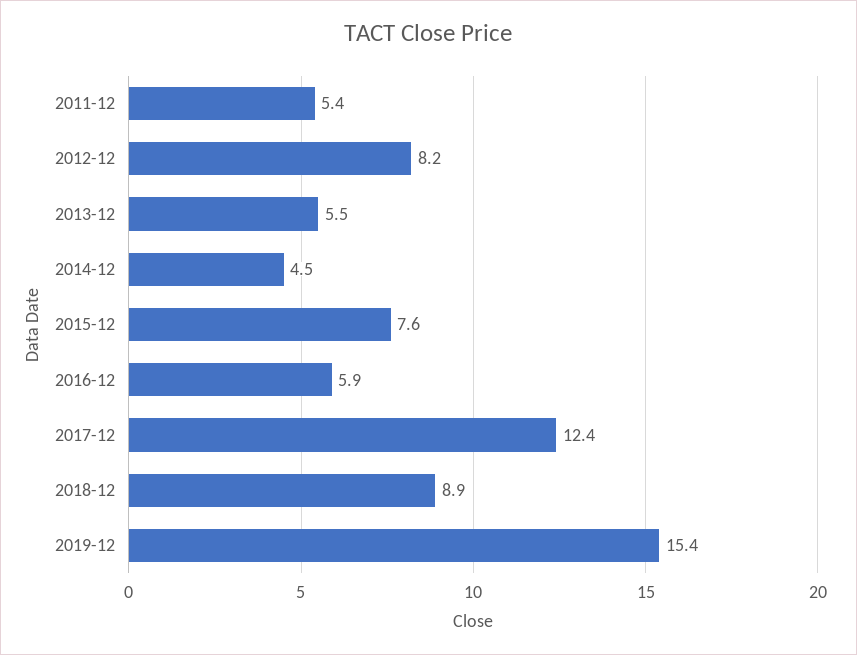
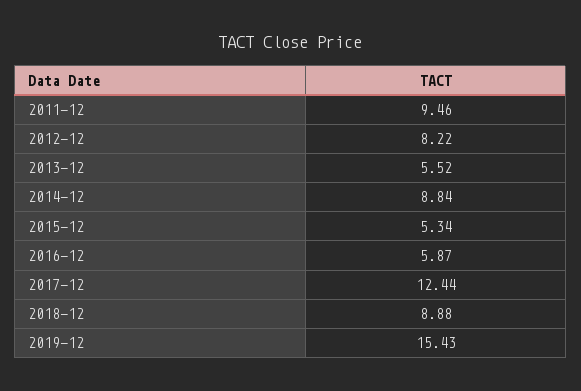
  {
-   "2011-12": 5.4,
+   "2011-12": 9.46,
    "2012-12": 8.22,
    "2013-12": 5.52,
-   "2014-12": 4.5,
+   "2014-12": 8.84,
-   "2015-12": 7.6,
+   "2015-12": 5.34,
    "2016-12": 5.87,
    "2017-12": 12.44,
    "2018-12": 8.88,
    "2019-12": 15.43
  }

